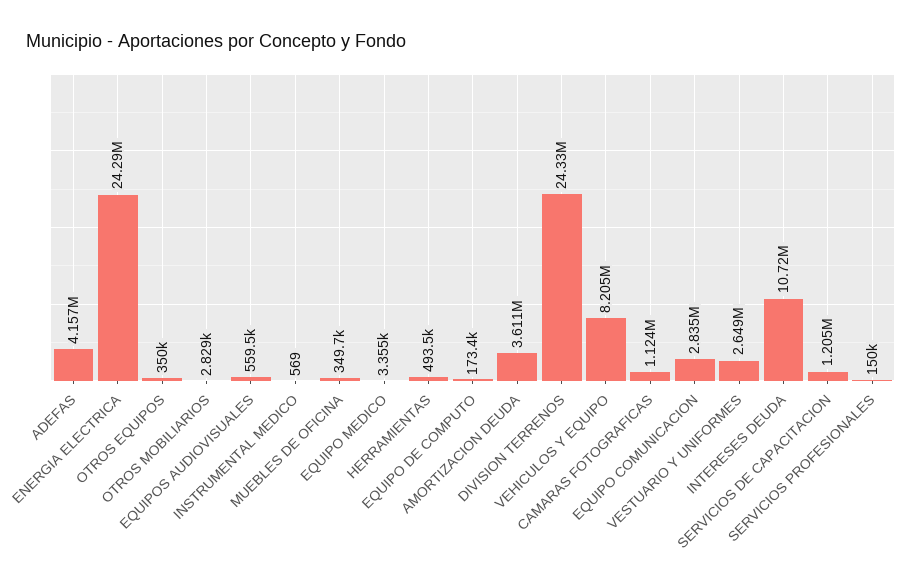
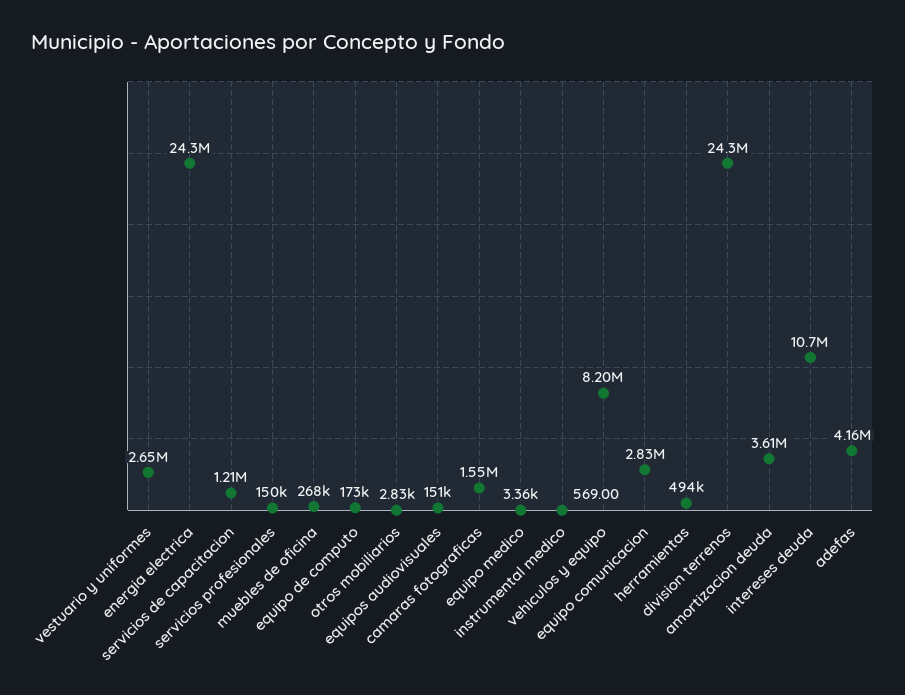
  {
    "ADEFAS": 4157000,
    "ENERGIA ELECTRICA": 24290000,
-   "OTROS EQUIPOS": 350000,
    "OTROS MOBILIARIOS": 2829,
-   "EQUIPOS AUDIOVISUALES": 559500,
+   "EQUIPOS AUDIOVISUALES": 151000,
    "INSTRUMENTAL MEDICO": 569,
-   "MUEBLES DE OFICINA": 349700,
+   "MUEBLES DE OFICINA": 268000,
    "EQUIPO MEDICO": 3355,
    "HERRAMIENTAS": 493500,
    "EQUIPO DE COMPUTO": 173400,
    "AMORTIZACION DEUDA": 3611000,
    "DIVISION TERRENOS": 24330000,
    "VEHICULOS Y EQUIPO": 8205000,
-   "CAMARAS FOTOGRAFICAS": 1124000,
+   "CAMARAS FOTOGRAFICAS": 1550000,
    "EQUIPO COMUNICACION": 2835000,
    "VESTUARIO Y UNIFORMES": 2649000,
    "INTERESES DEUDA": 10720000,
    "SERVICIOS DE CAPACITACION": 1205000,
    "SERVICIOS PROFESIONALES": 150000
  }

